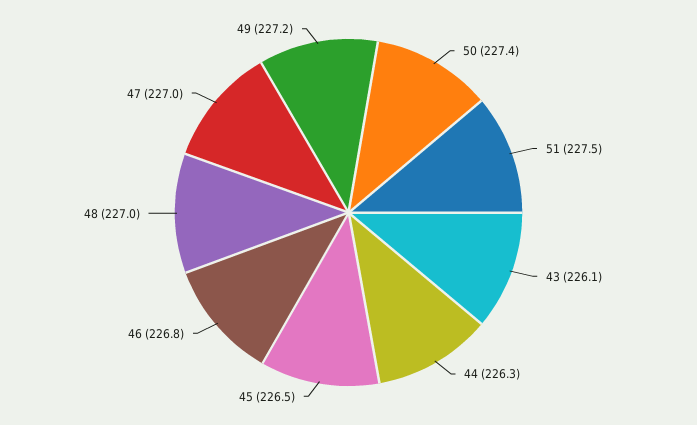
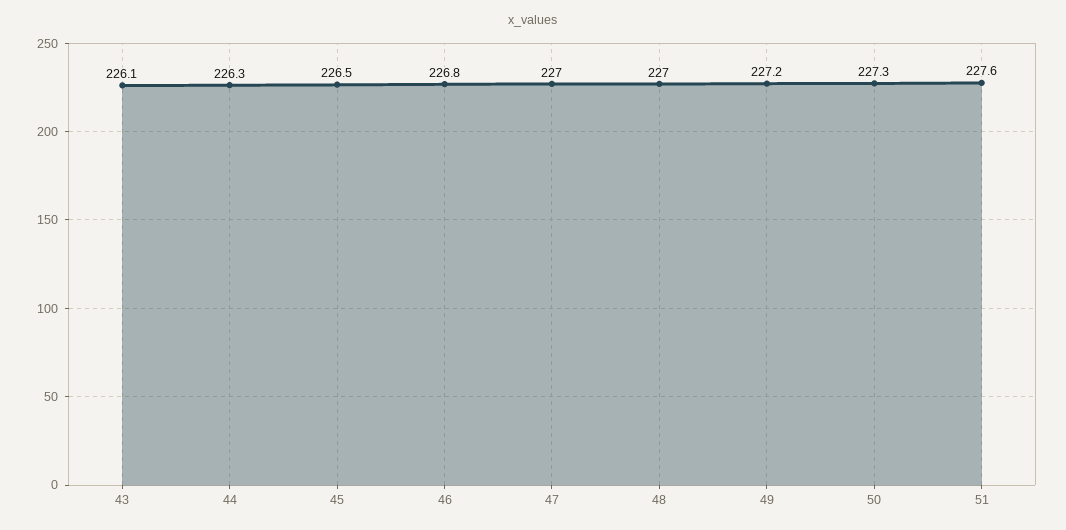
  {
-   "50": 227.4,
+   "50": 227.3,
-   "51": 227.5,
+   "51": 227.6,
    "43": 226.1,
    "44": 226.3,
    "45": 226.5,
    "46": 226.8,
    "48": 227,
    "47": 227,
    "49": 227.2
  }

